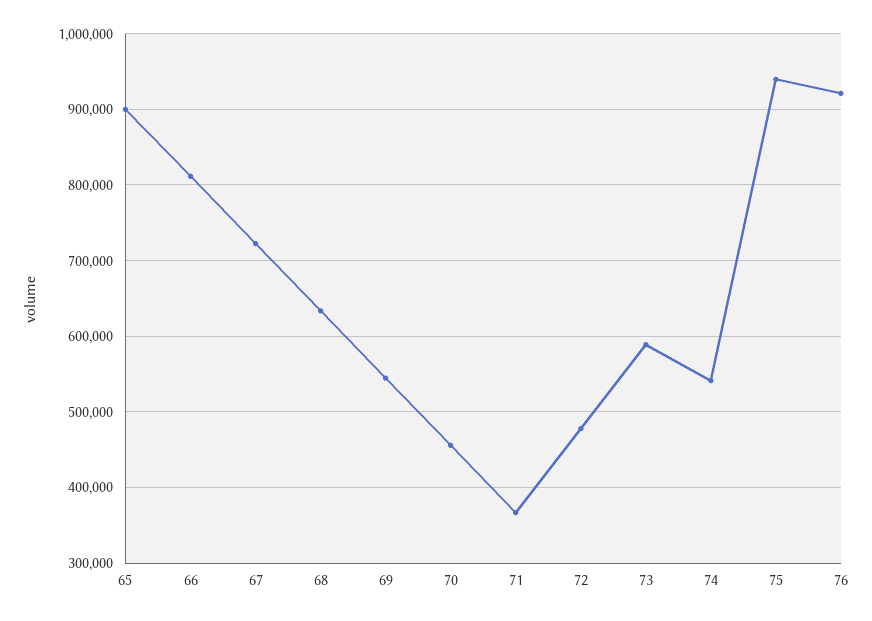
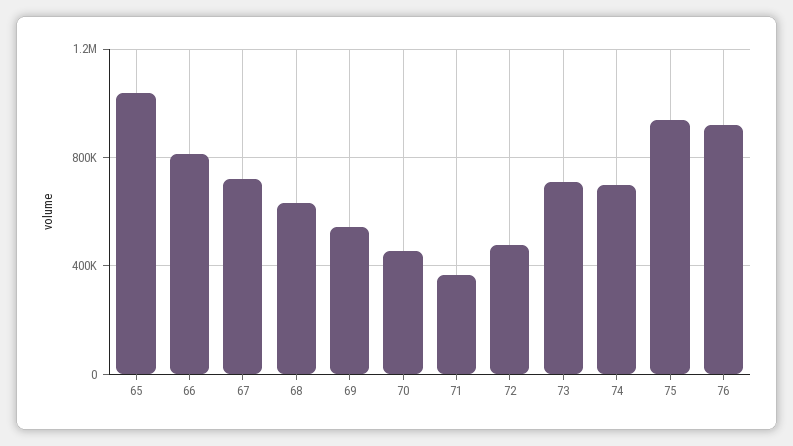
  {
-   "65": 900000,
+   "65": 1050000,
    "66": 810000,
    "67": 720000,
    "68": 630000,
    "69": 540000,
    "70": 460000,
    "71": 370000,
    "72": 480000,
-   "73": 590000,
+   "73": 700000,
-   "74": 540000,
+   "74": 700000,
    "75": 940000,
    "76": 920000
  }

